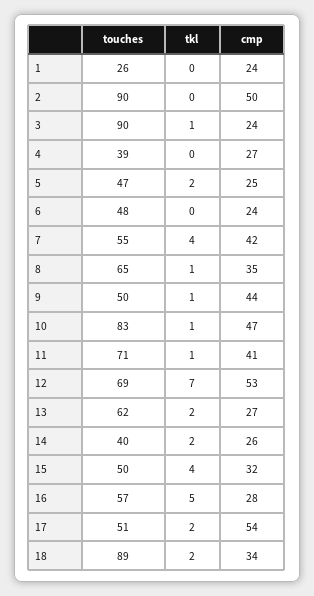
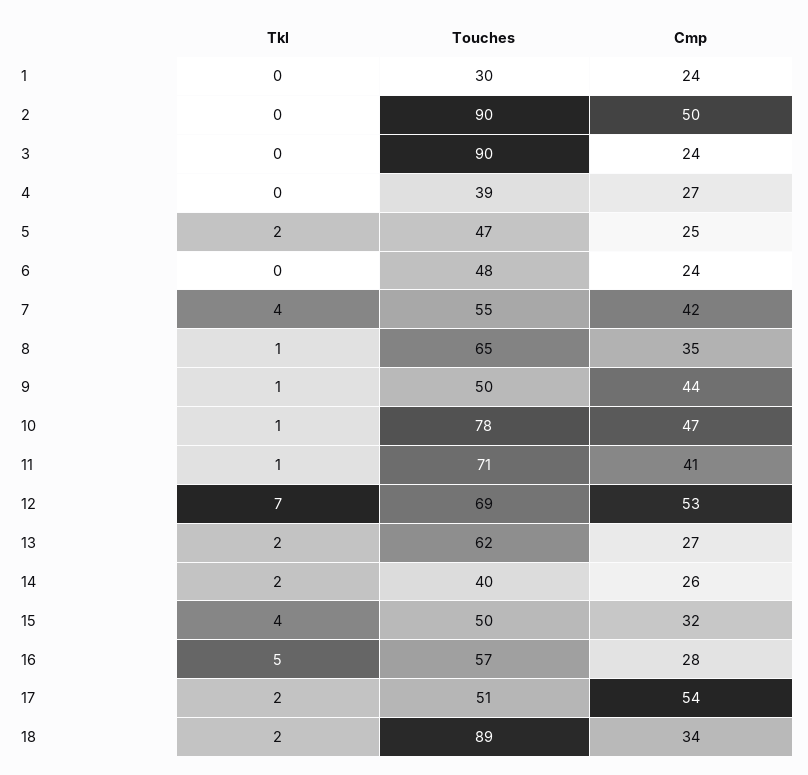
  {
    "touches": {
-     "1": 26,
+     "1": 30,
      "2": 90,
      "3": 90,
      "4": 39,
      "5": 47,
      "6": 48,
      "7": 55,
      "8": 65,
      "9": 50,
-     "10": 83,
+     "10": 78,
      "11": 71,
      "12": 69,
      "13": 62,
      "14": 40,
      "15": 50,
      "16": 57,
      "17": 51,
      "18": 89
    },
    "tkl": {
      "1": 0,
      "2": 0,
-     "3": 1,
+     "3": 0,
      "4": 0,
      "5": 2,
      "6": 0,
      "7": 4,
      "8": 1,
      "9": 1,
      "10": 1,
      "11": 1,
      "12": 7,
      "13": 2,
      "14": 2,
      "15": 4,
      "16": 5,
      "17": 2,
      "18": 2
    },
    "cmp": {
      "1": 24,
      "2": 50,
      "3": 24,
      "4": 27,
      "5": 25,
      "6": 24,
      "7": 42,
      "8": 35,
      "9": 44,
      "10": 47,
      "11": 41,
      "12": 53,
      "13": 27,
      "14": 26,
      "15": 32,
      "16": 28,
      "17": 54,
      "18": 34
    }
  }

